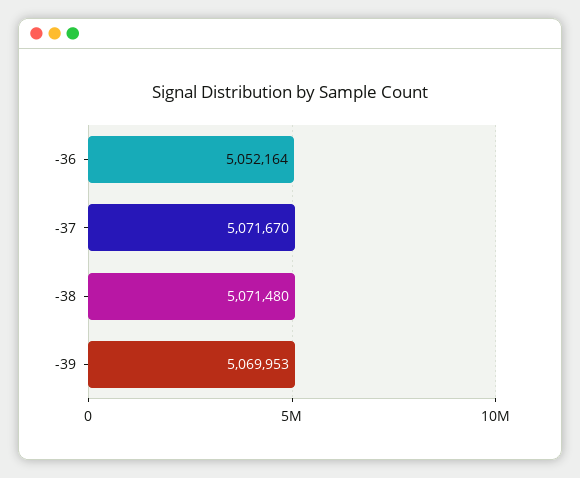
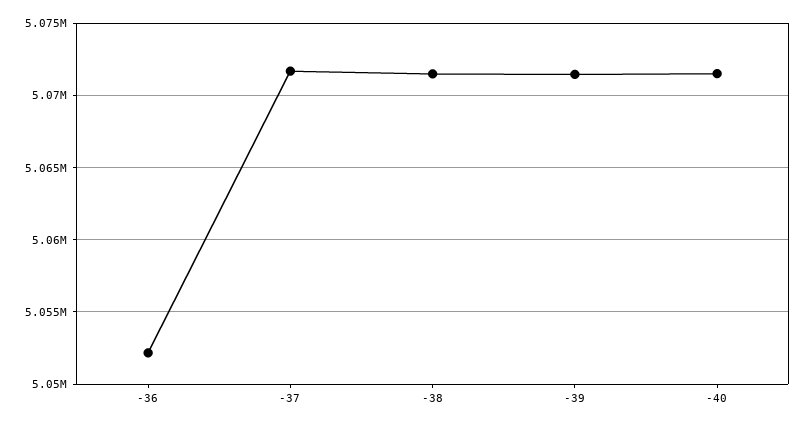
  {
    "-36": 5052164,
    "-37": 5071670,
    "-38": 5071480,
-   "-39": 5069953
+   "-39": 5071500,
+   "-40": 5071500
  }

